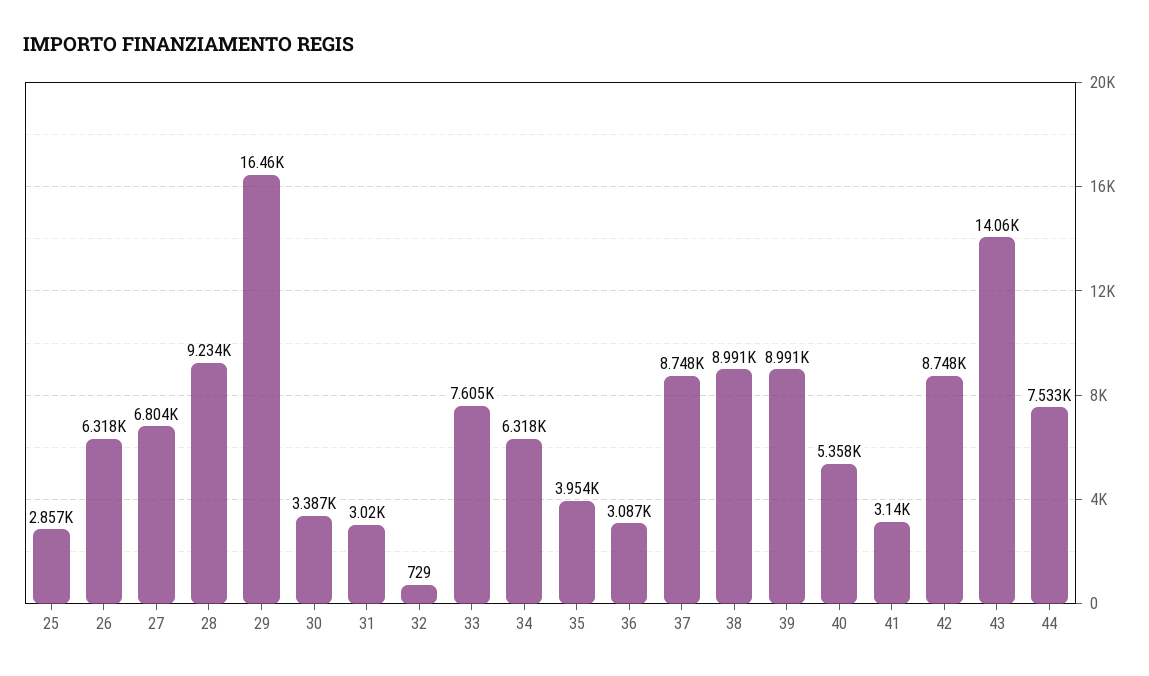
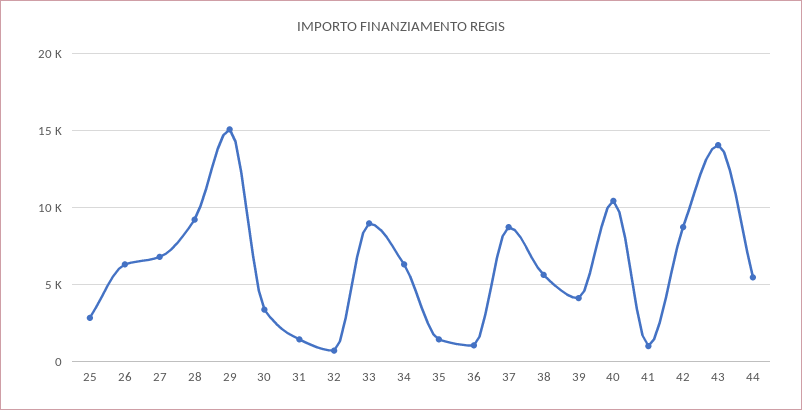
  {
    "25": 2857,
    "26": 6318,
    "27": 6804,
    "28": 9234,
-   "29": 16460,
+   "29": 15000,
    "30": 3387,
-   "31": 3020,
+   "31": 1500,
    "32": 729,
-   "33": 7605,
+   "33": 9000,
    "34": 6318,
-   "35": 3954,
+   "35": 1500,
-   "36": 3087,
+   "36": 1000,
    "37": 8748,
-   "38": 8991,
+   "38": 5500,
-   "39": 8991,
+   "39": 4000,
-   "40": 5358,
+   "40": 10500,
-   "41": 3140,
+   "41": 1000,
    "42": 8748,
    "43": 14060,
-   "44": 7533
+   "44": 5500
  }

